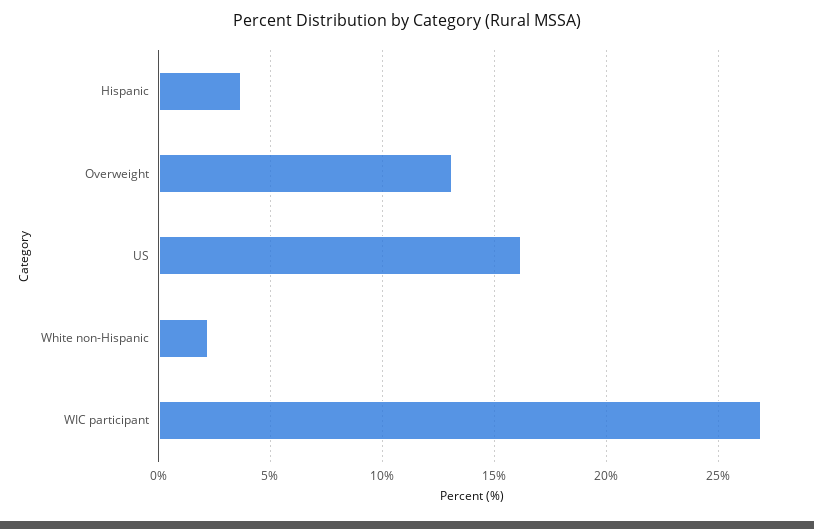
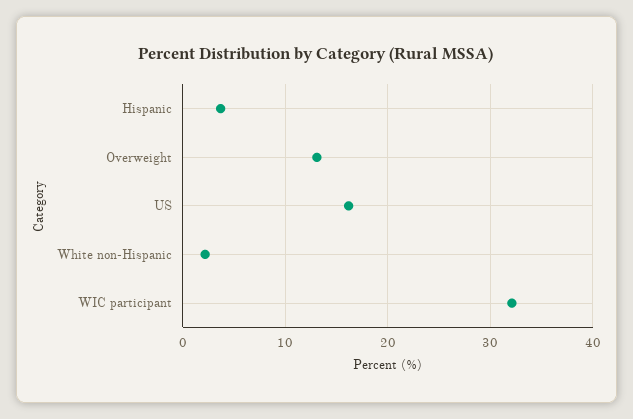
  {
    "Hispanic": 3.5,
    "Overweight": 13,
    "US": 16,
    "White non-Hispanic": 2,
-   "WIC participant": 27
+   "WIC participant": 32
  }

